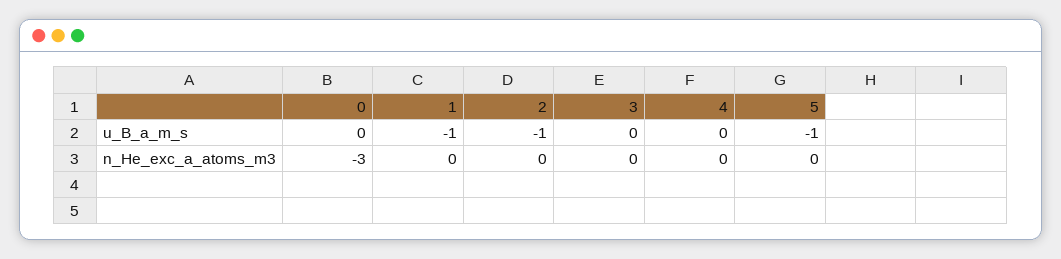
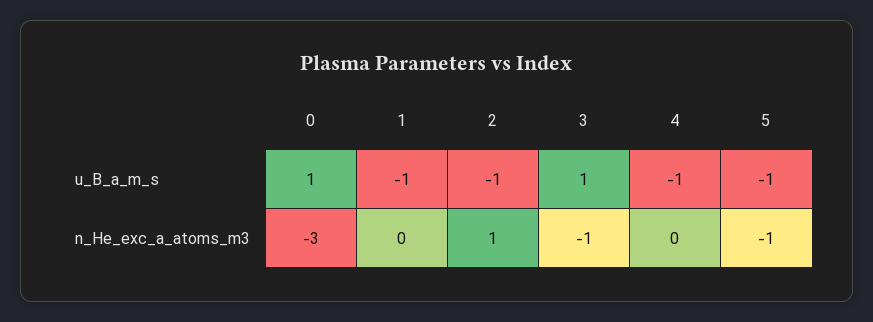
  {
    "0": {
-     "u_B_a_m_s": 0,
+     "u_B_a_m_s": 1,
      "n_He_exc_a_atoms_m3": -3
    },
    "1": {
      "u_B_a_m_s": -1,
      "n_He_exc_a_atoms_m3": 0
    },
    "2": {
      "u_B_a_m_s": -1,
-     "n_He_exc_a_atoms_m3": 0
+     "n_He_exc_a_atoms_m3": 1
    },
    "3": {
-     "u_B_a_m_s": 0,
+     "u_B_a_m_s": 1,
-     "n_He_exc_a_atoms_m3": 0
+     "n_He_exc_a_atoms_m3": -1
    },
    "4": {
-     "u_B_a_m_s": 0,
+     "u_B_a_m_s": -1,
      "n_He_exc_a_atoms_m3": 0
    },
    "5": {
      "u_B_a_m_s": -1,
-     "n_He_exc_a_atoms_m3": 0
+     "n_He_exc_a_atoms_m3": -1
    }
  }

